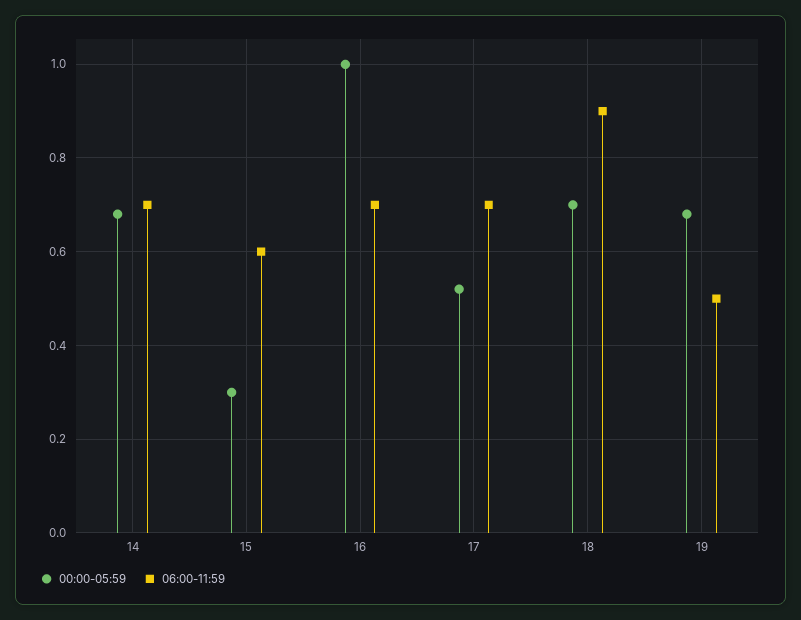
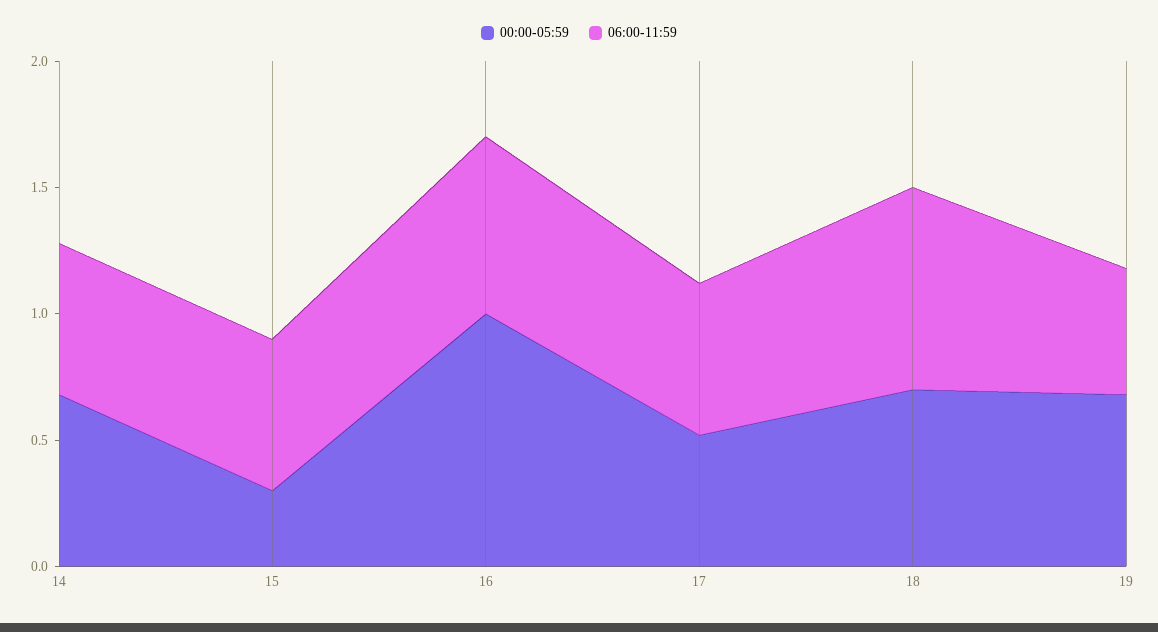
  {
    "00:00-05:59": {
      "14": 0.7,
      "15": 0.3,
      "16": 1,
      "17": 0.5,
      "18": 0.7,
      "19": 0.7
    },
    "06:00-11:59": {
-     "14": 0.7,
+     "14": 0.6,
      "15": 0.6,
      "16": 0.7,
-     "17": 0.7,
+     "17": 0.6,
-     "18": 0.9,
+     "18": 0.8,
      "19": 0.5
    }
  }

